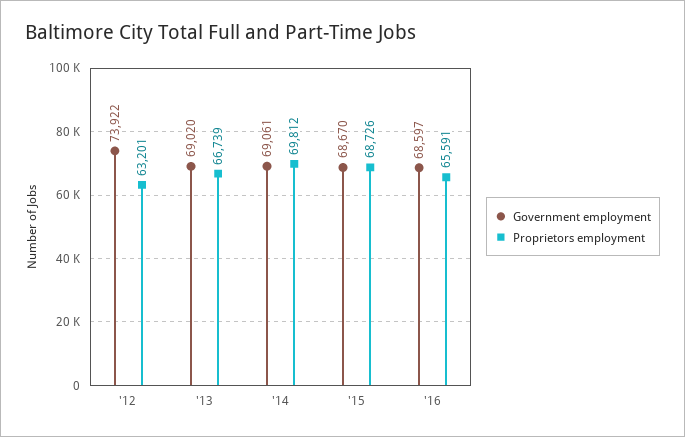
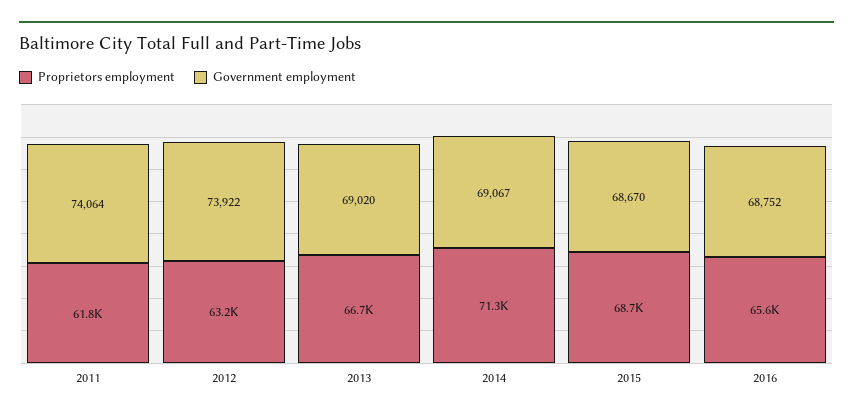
  {
    "Government employment": {
      "'12": 73922,
      "'13": 69020,
-     "'14": 69061,
+     "'14": 69067,
      "'15": 68670,
-     "'16": 68597
+     "'16": 68752,
+     "2011": 74064
    },
    "Proprietors employment": {
      "'12": 63201,
      "'13": 66739,
-     "'14": 69812,
+     "'14": 71300,
      "'15": 68726,
-     "'16": 65591
+     "'16": 65591,
+     "2011": 61800
    }
  }

